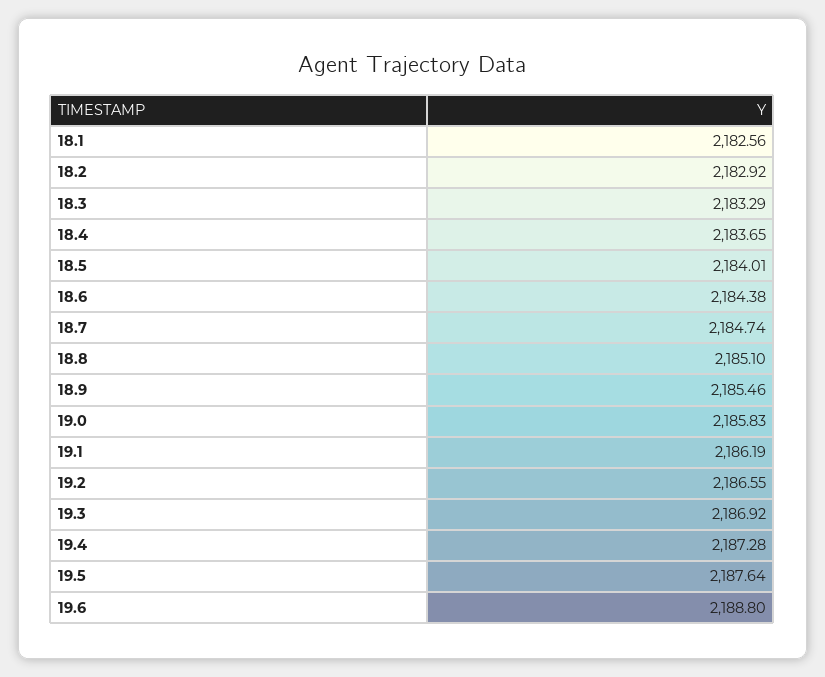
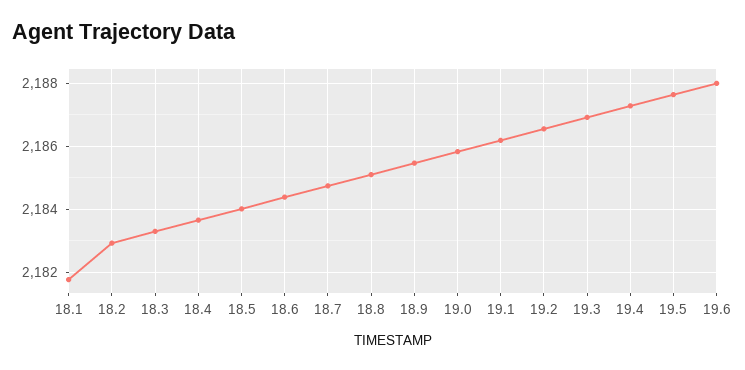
  {
-   "18.1": 2182.56,
+   "18.1": 2181.8,
    "18.2": 2182.92,
    "18.3": 2183.29,
    "18.4": 2183.65,
    "18.5": 2184.01,
    "18.6": 2184.38,
    "18.7": 2184.74,
    "18.8": 2185.1,
    "18.9": 2185.46,
    "19.0": 2185.83,
    "19.1": 2186.19,
    "19.2": 2186.55,
    "19.3": 2186.92,
    "19.4": 2187.28,
    "19.5": 2187.64,
-   "19.6": 2188.8
+   "19.6": 2188
  }

